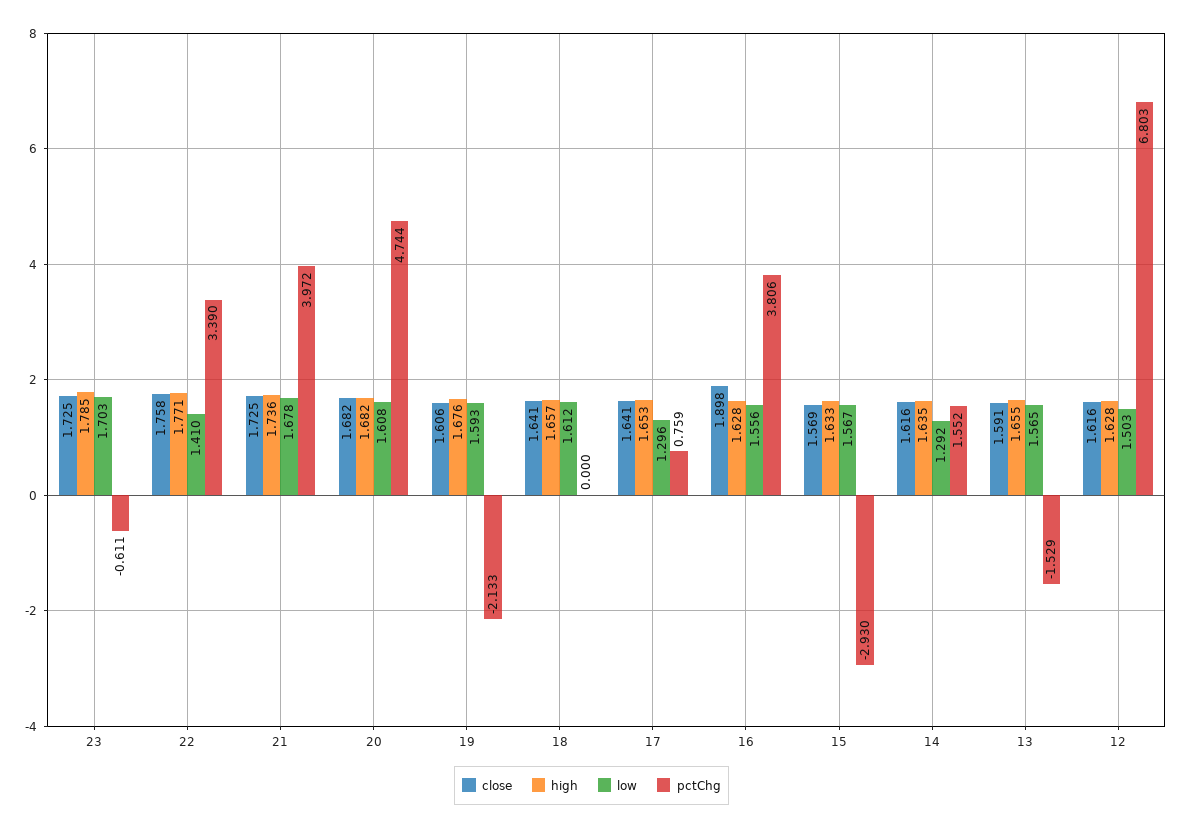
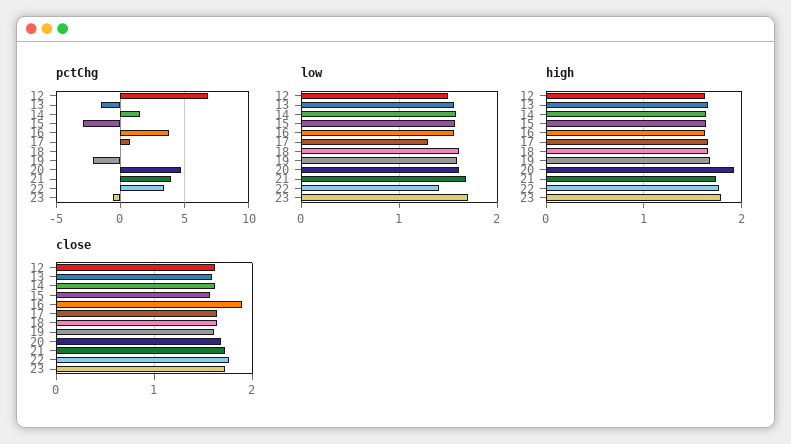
  {
    "close": {
      "23": 1.725,
      "22": 1.758,
      "21": 1.725,
      "20": 1.682,
      "19": 1.606,
      "18": 1.641,
      "17": 1.641,
      "16": 1.898,
      "15": 1.569,
      "14": 1.616,
      "13": 1.591,
      "12": 1.616
    },
    "high": {
      "23": 1.785,
      "22": 1.771,
      "21": 1.736,
-     "20": 1.682,
+     "20": 1.9,
      "19": 1.676,
      "18": 1.657,
      "17": 1.653,
      "16": 1.628,
      "15": 1.633,
      "14": 1.635,
      "13": 1.655,
      "12": 1.628
    },
    "low": {
      "23": 1.703,
      "22": 1.41,
      "21": 1.678,
      "20": 1.608,
      "19": 1.593,
      "18": 1.612,
      "17": 1.296,
      "16": 1.556,
      "15": 1.567,
-     "14": 1.292,
+     "14": 1.6,
      "13": 1.565,
      "12": 1.503
    },
    "pctChg": {
      "23": -0.611,
      "22": 3.39,
      "21": 3.972,
      "20": 4.744,
      "19": -2.133,
      "18": 0,
      "17": 0.759,
      "16": 3.806,
      "15": -2.93,
      "14": 1.552,
      "13": -1.529,
      "12": 6.803
    }
  }

